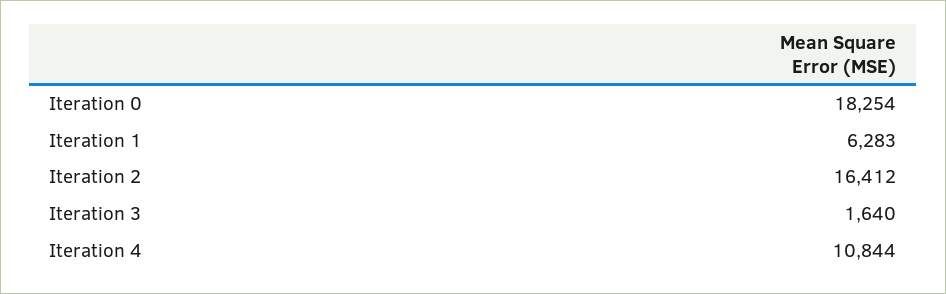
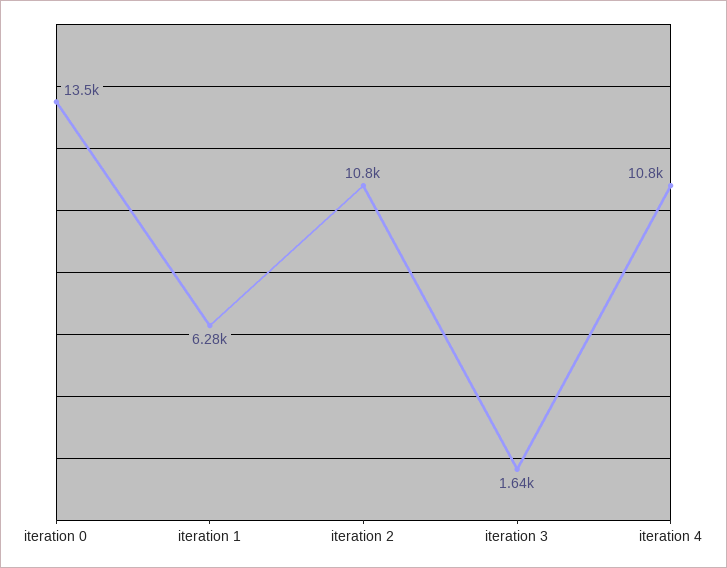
  {
-   "Iteration 0": 18254,
+   "Iteration 0": 13500,
    "Iteration 1": 6283,
-   "Iteration 2": 16412,
+   "Iteration 2": 10800,
    "Iteration 3": 1640,
    "Iteration 4": 10844
  }

